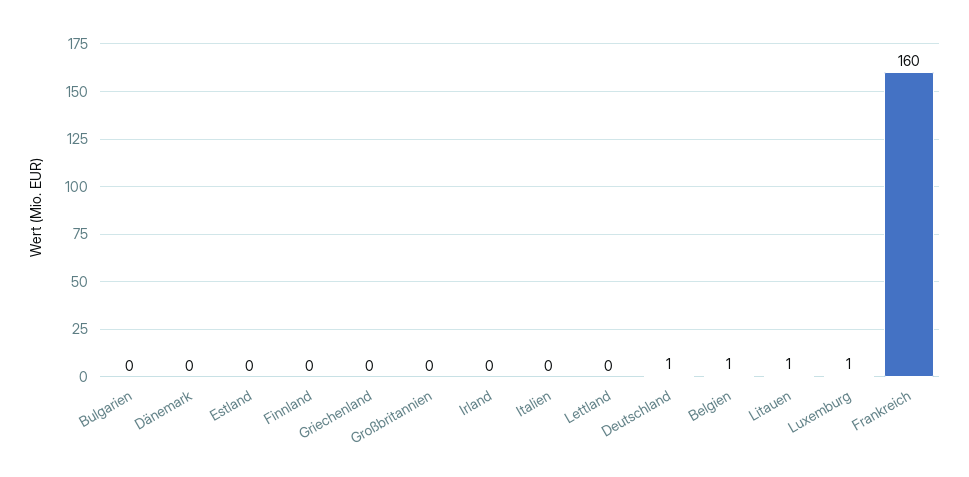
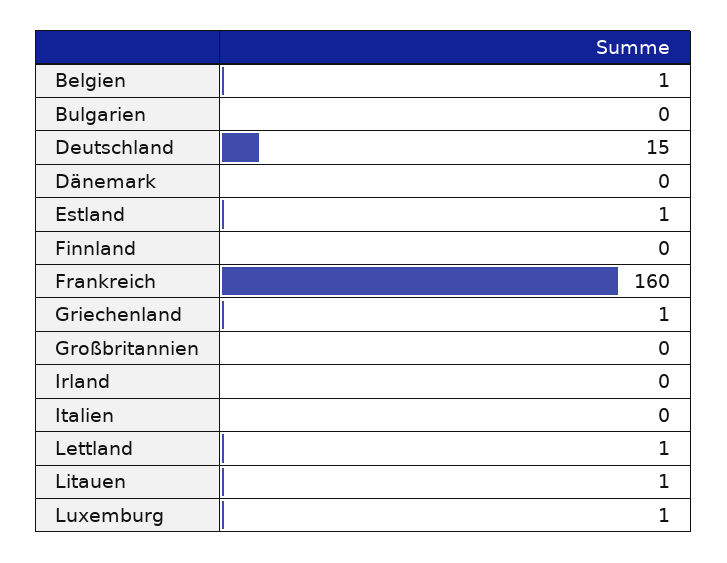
  {
    "Bulgarien": 0,
    "Dänemark": 0,
-   "Estland": 0,
+   "Estland": 1,
    "Finnland": 0,
-   "Griechenland": 0,
+   "Griechenland": 1,
    "Großbritannien": 0,
    "Irland": 0,
    "Italien": 0,
-   "Lettland": 0,
+   "Lettland": 1,
-   "Deutschland": 1,
+   "Deutschland": 15,
    "Belgien": 1,
    "Litauen": 1,
    "Luxemburg": 1,
    "Frankreich": 160
  }

